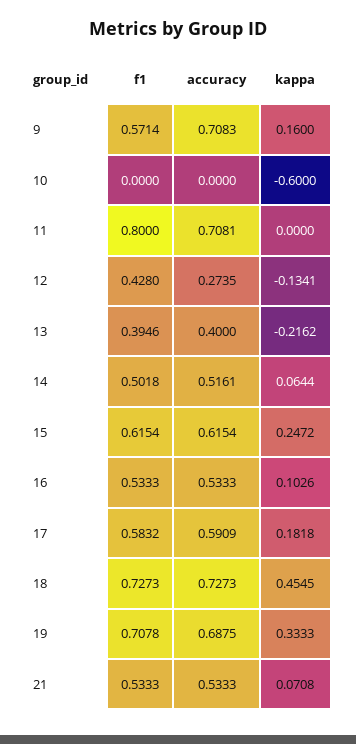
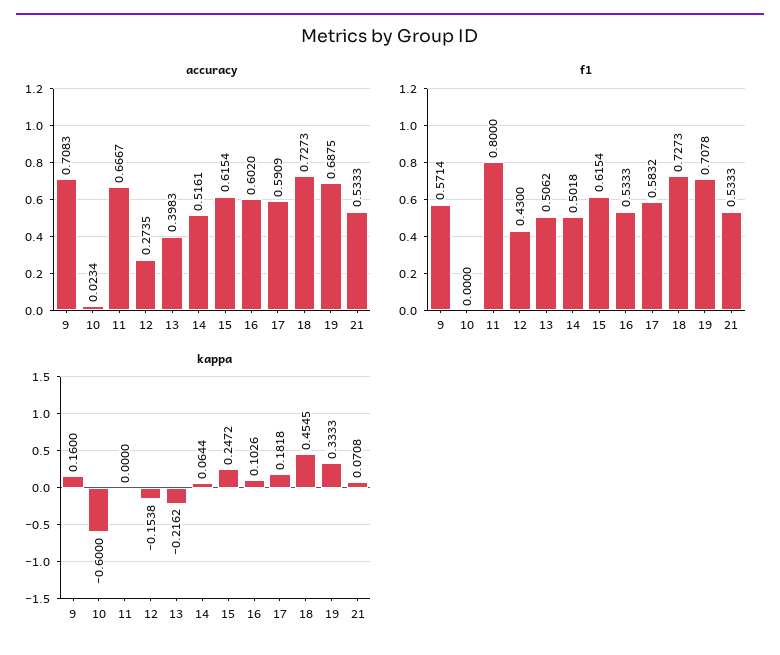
  {
    "f1": {
      "9": 0.5714,
      "10": 0,
      "11": 0.8,
-     "12": 0.428,
+     "12": 0.43,
-     "13": 0.3946,
+     "13": 0.5062,
      "14": 0.5018,
      "15": 0.6154,
      "16": 0.5333,
      "17": 0.5832,
      "18": 0.7273,
      "19": 0.7078,
      "21": 0.5333
    },
    "accuracy": {
      "9": 0.7083,
-     "10": 0,
+     "10": 0.0234,
-     "11": 0.7081,
+     "11": 0.6667,
      "12": 0.2735,
-     "13": 0.4,
+     "13": 0.3983,
      "14": 0.5161,
      "15": 0.6154,
-     "16": 0.5333,
+     "16": 0.602,
      "17": 0.5909,
      "18": 0.7273,
      "19": 0.6875,
      "21": 0.5333
    },
    "kappa": {
      "9": 0.16,
      "10": -0.6,
      "11": 0,
-     "12": -0.1341,
+     "12": -0.1538,
      "13": -0.2162,
      "14": 0.0644,
      "15": 0.2472,
      "16": 0.1026,
      "17": 0.1818,
      "18": 0.4545,
      "19": 0.3333,
      "21": 0.0708
    }
  }

